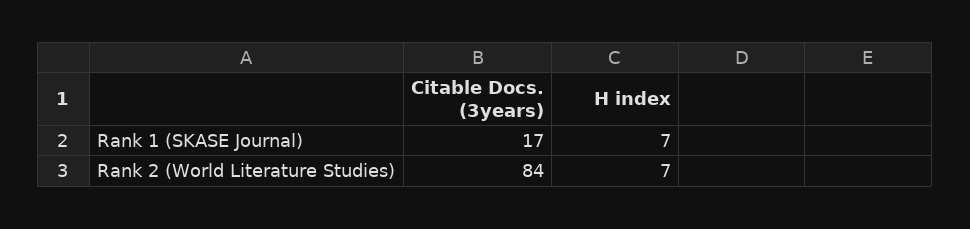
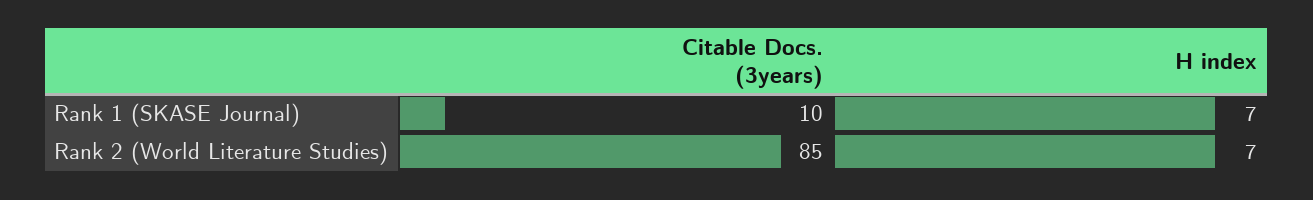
  {
    "Citable Docs. (3years)": {
-     "Rank 1 (SKASE Journal)": 17,
+     "Rank 1 (SKASE Journal)": 10,
-     "Rank 2 (World Literature Studies)": 84
+     "Rank 2 (World Literature Studies)": 85
    },
    "H index": {
      "Rank 1 (SKASE Journal)": 7,
      "Rank 2 (World Literature Studies)": 7
    }
  }

